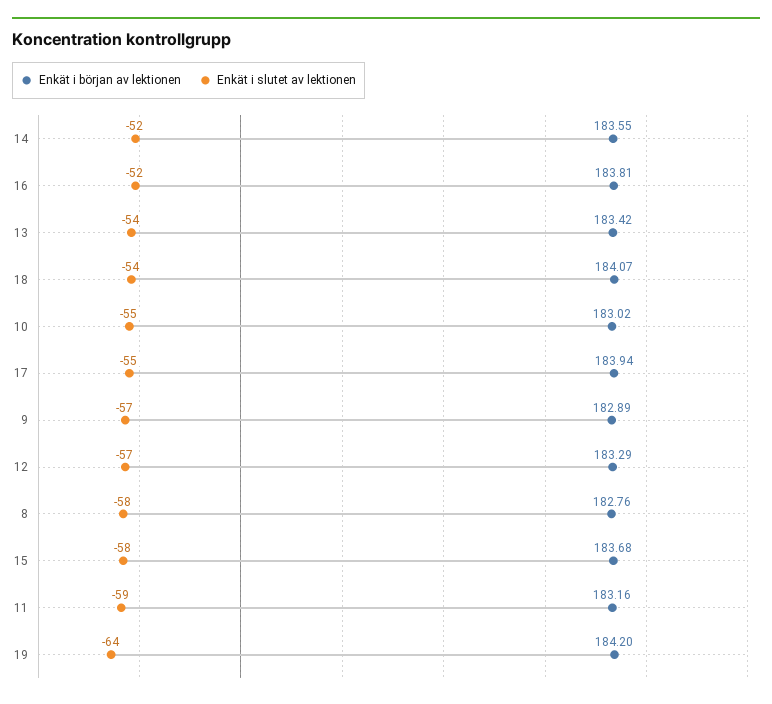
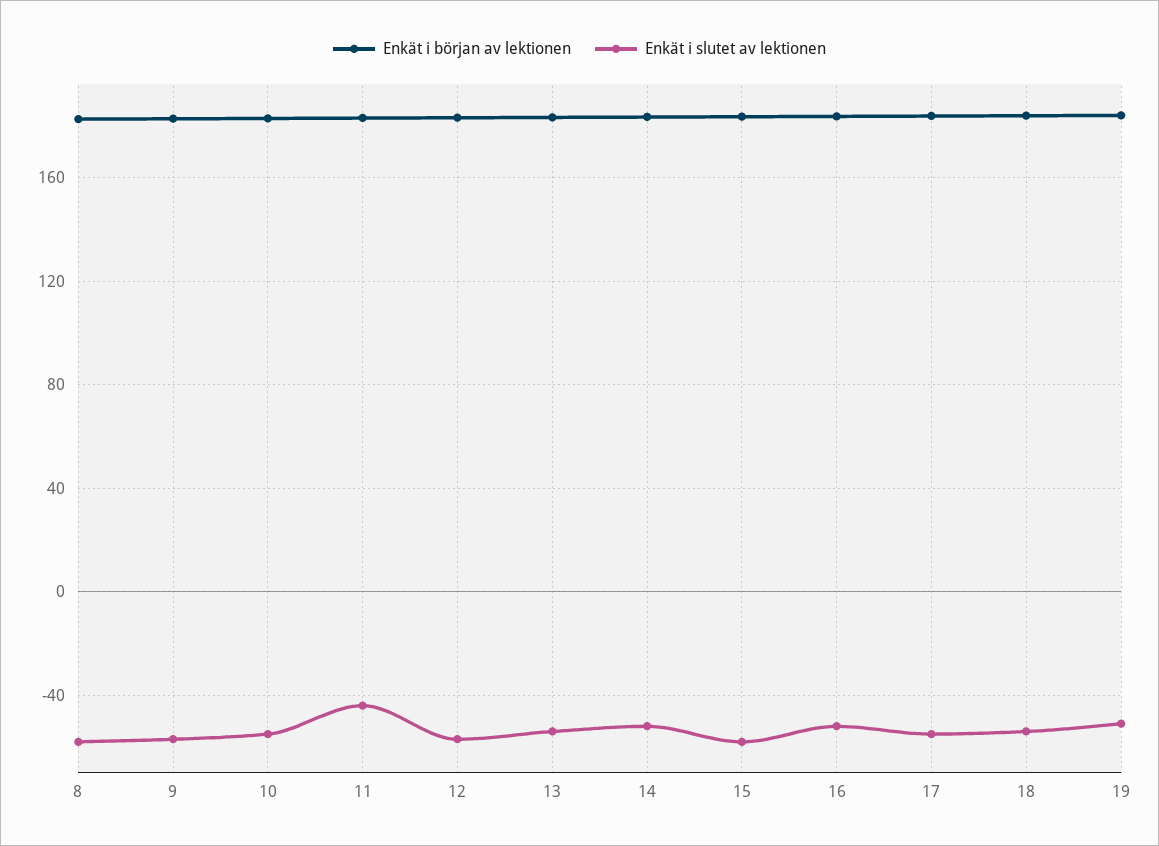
  {
    "Enkät i början av lektionen": {
      "14": 183.55,
      "16": 183.81,
      "13": 183.42,
      "18": 184.07,
      "10": 183.02,
      "17": 183.94,
      "9": 182.89,
      "12": 183.29,
      "8": 182.76,
      "15": 183.68,
      "11": 183.16,
      "19": 184.2
    },
    "Enkät i slutet av lektionen": {
      "14": -52,
      "16": -52,
      "13": -54,
      "18": -54,
      "10": -55,
      "17": -55,
      "9": -57,
      "12": -57,
      "8": -58,
      "15": -58,
-     "11": -59,
+     "11": -45,
-     "19": -64
+     "19": -50
    }
  }

